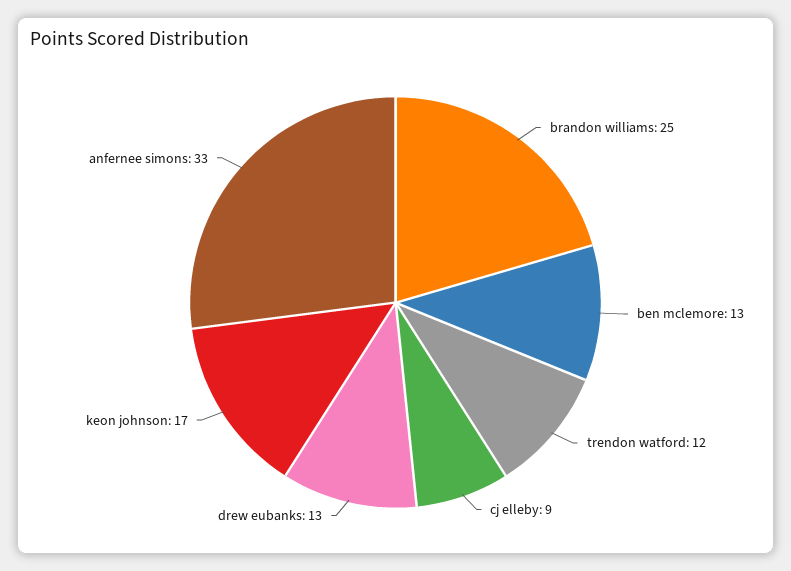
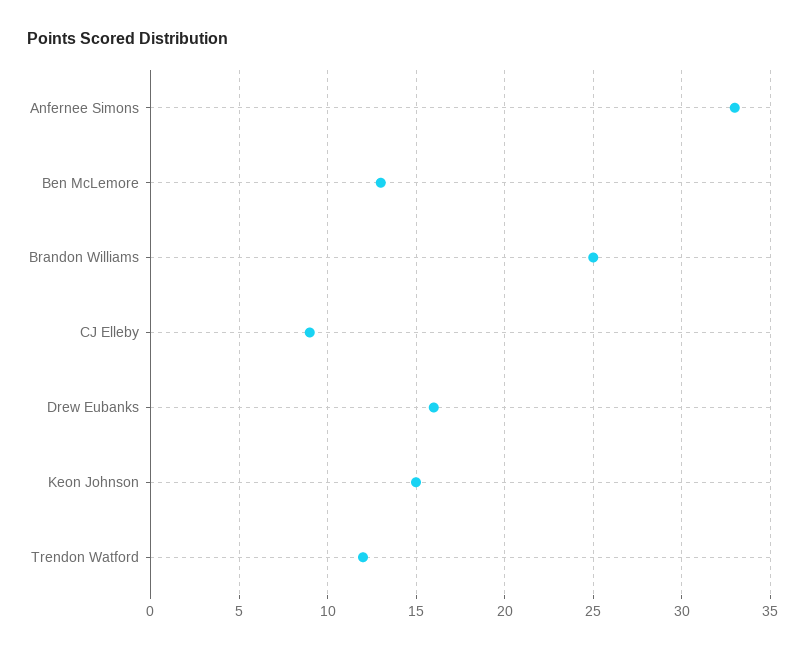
  {
    "brandon williams": 25,
    "ben mclemore": 13,
    "trendon watford": 12,
    "cj elleby": 9,
-   "drew eubanks": 13,
+   "drew eubanks": 16,
-   "keon johnson": 17,
+   "keon johnson": 15,
    "anfernee simons": 33
  }

